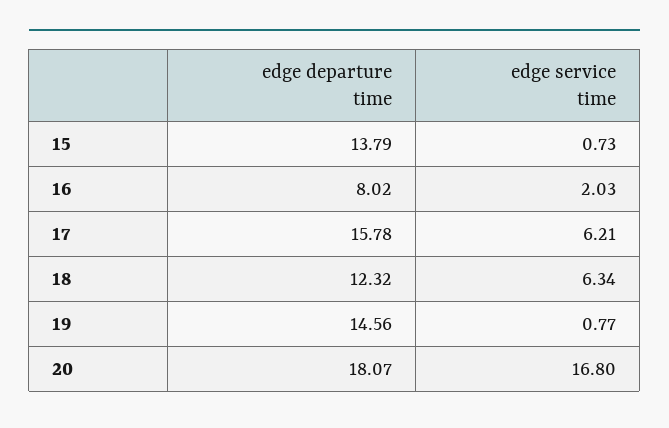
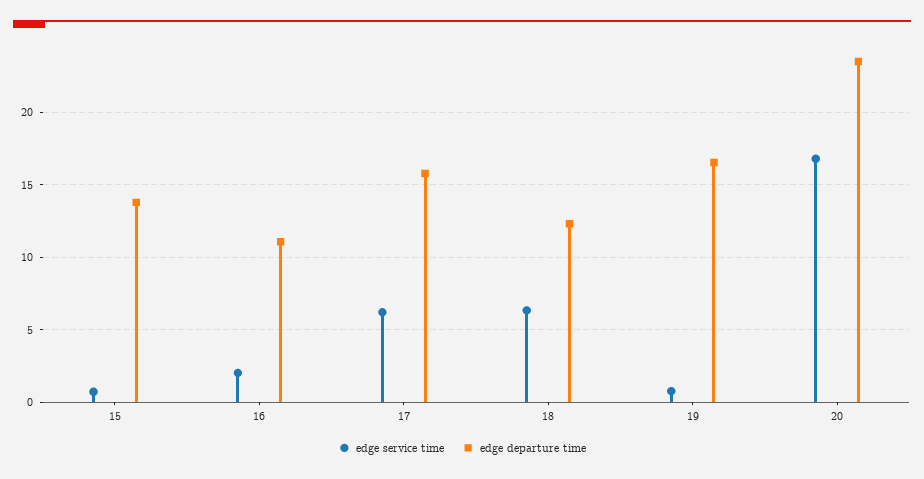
  {
    "edge departure time": {
      "15": 13.79,
-     "16": 8.02,
+     "16": 11,
      "17": 15.78,
      "18": 12.32,
-     "19": 14.56,
+     "19": 16.5,
-     "20": 18.07
+     "20": 23.5
    },
    "edge service time": {
      "15": 0.73,
      "16": 2.03,
      "17": 6.21,
      "18": 6.34,
      "19": 0.77,
      "20": 16.8
    }
  }

